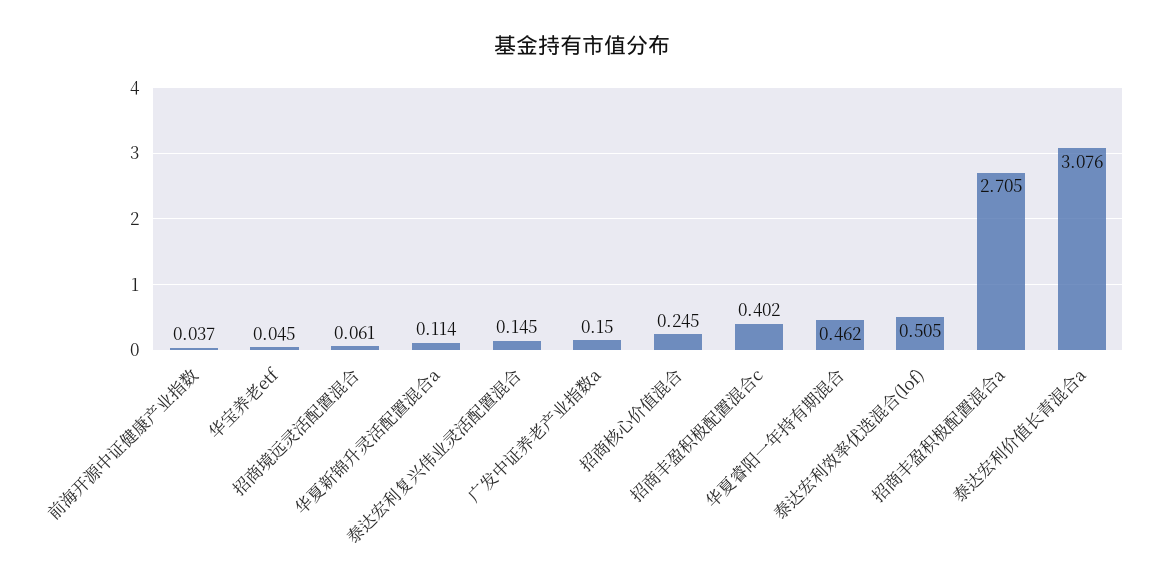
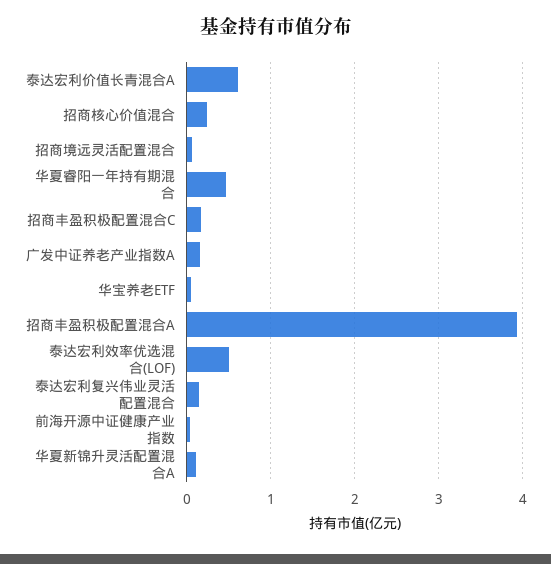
  {
    "前海开源中证健康产业指数": 0.037,
    "华宝养老etf": 0.045,
    "招商境远灵活配置混合": 0.061,
    "华夏新锦升灵活配置混合a": 0.114,
    "泰达宏利复兴伟业灵活配置混合": 0.145,
    "广发中证养老产业指数a": 0.15,
    "招商核心价值混合": 0.245,
-   "招商丰盈积极配置混合c": 0.402,
+   "招商丰盈积极配置混合c": 0.2,
    "华夏睿阳一年持有期混合": 0.462,
    "泰达宏利效率优选混合(lof)": 0.505,
-   "招商丰盈积极配置混合a": 2.705,
+   "招商丰盈积极配置混合a": 3.9,
-   "泰达宏利价值长青混合a": 3.076
+   "泰达宏利价值长青混合a": 0.6
  }

